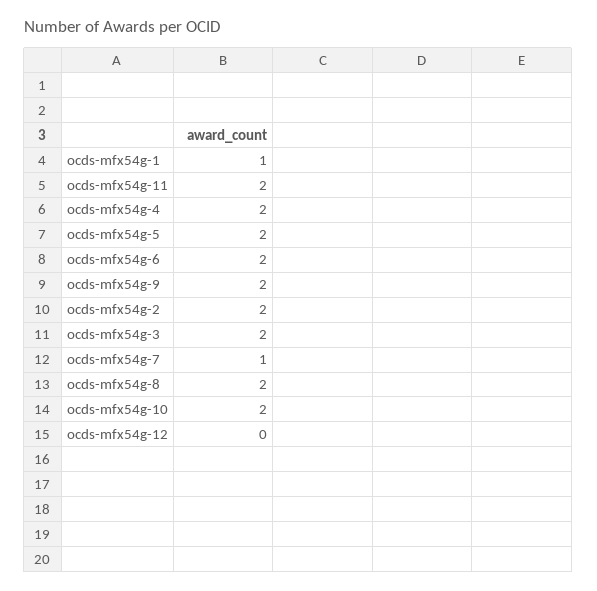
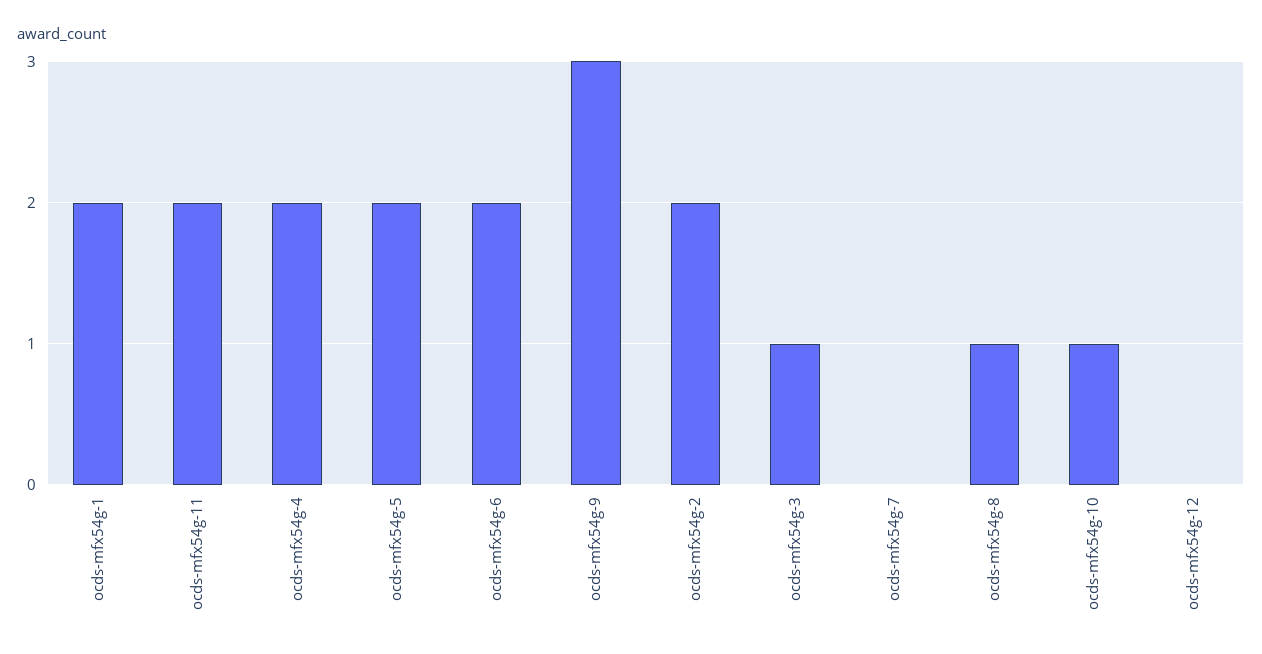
  {
-   "ocds-mfx54g-1": 1,
+   "ocds-mfx54g-1": 2,
    "ocds-mfx54g-11": 2,
    "ocds-mfx54g-4": 2,
    "ocds-mfx54g-5": 2,
    "ocds-mfx54g-6": 2,
-   "ocds-mfx54g-9": 2,
+   "ocds-mfx54g-9": 3,
    "ocds-mfx54g-2": 2,
-   "ocds-mfx54g-3": 2,
+   "ocds-mfx54g-3": 1,
-   "ocds-mfx54g-7": 1,
+   "ocds-mfx54g-7": 0,
-   "ocds-mfx54g-8": 2,
+   "ocds-mfx54g-8": 1,
-   "ocds-mfx54g-10": 2,
+   "ocds-mfx54g-10": 1,
    "ocds-mfx54g-12": 0
  }

